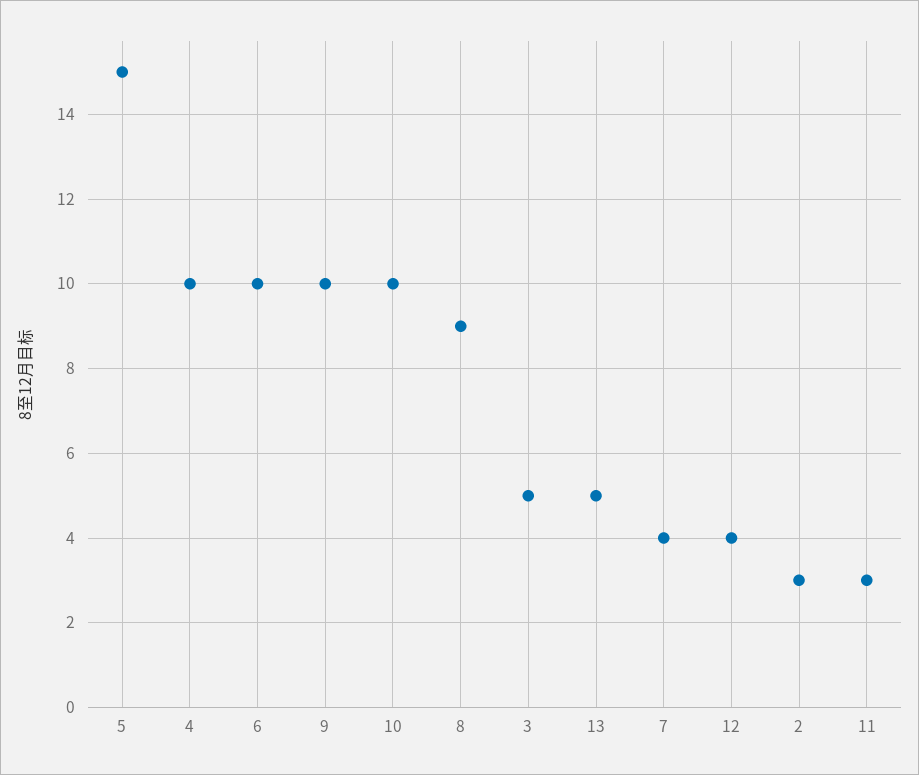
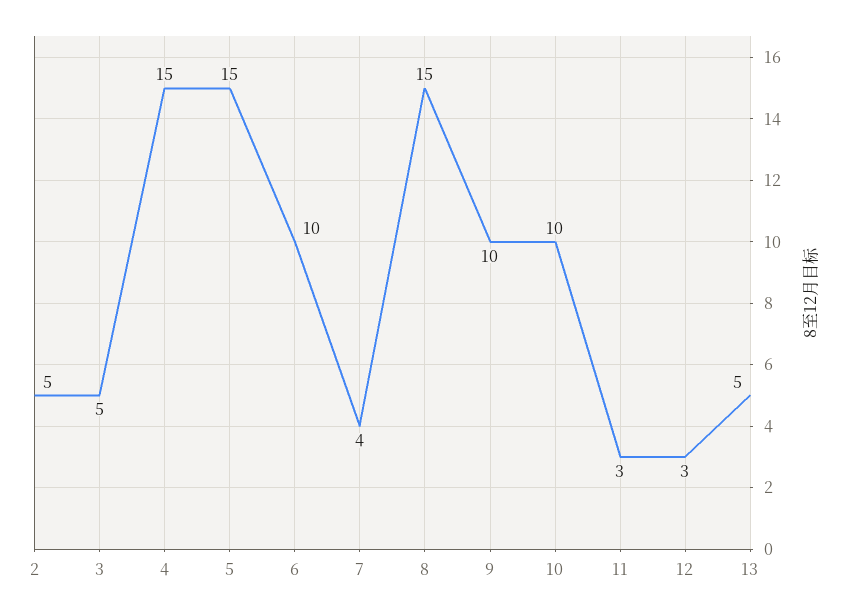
  {
    "5": 15,
-   "4": 10,
+   "4": 15,
    "6": 10,
    "9": 10,
    "10": 10,
-   "8": 9,
+   "8": 15,
    "3": 5,
    "13": 5,
    "7": 4,
-   "12": 4,
+   "12": 3,
-   "2": 3,
+   "2": 5,
    "11": 3
  }

